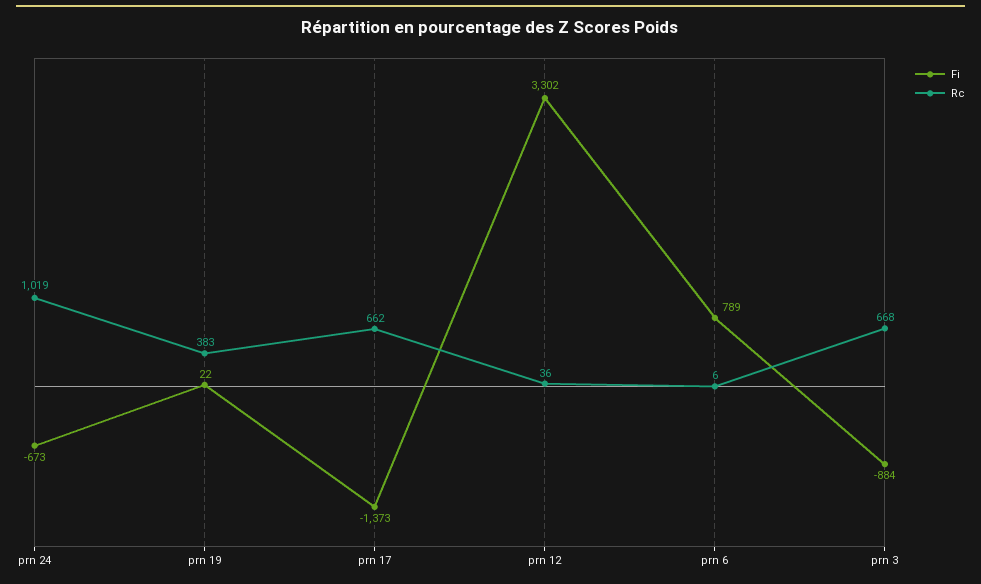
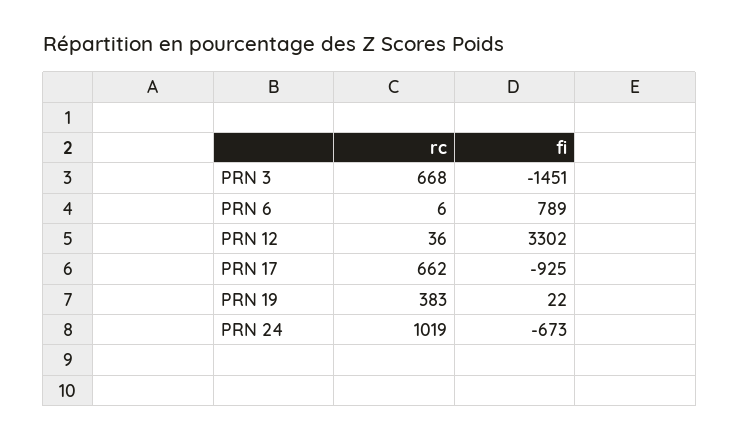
  {
    "Fi": {
      "prn 24": -673,
      "prn 19": 22,
-     "prn 17": -1373,
+     "prn 17": -925,
      "prn 12": 3302,
      "prn 6": 789,
-     "prn 3": -884
+     "prn 3": -1451
    },
    "Rc": {
      "prn 24": 1019,
      "prn 19": 383,
      "prn 17": 662,
      "prn 12": 36,
      "prn 6": 6,
      "prn 3": 668
    }
  }

